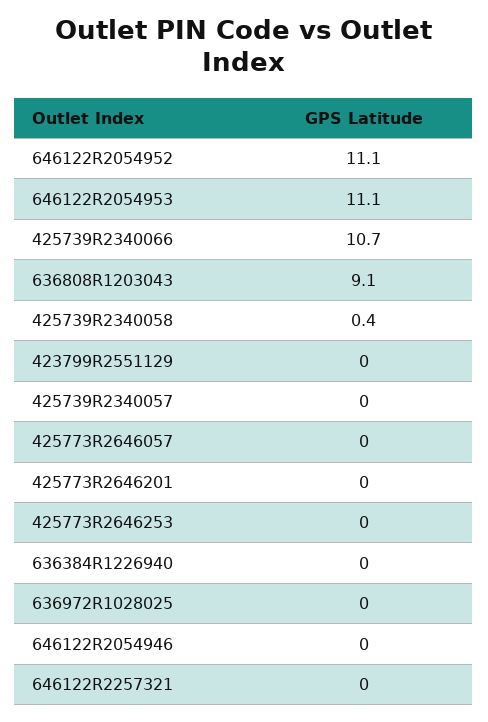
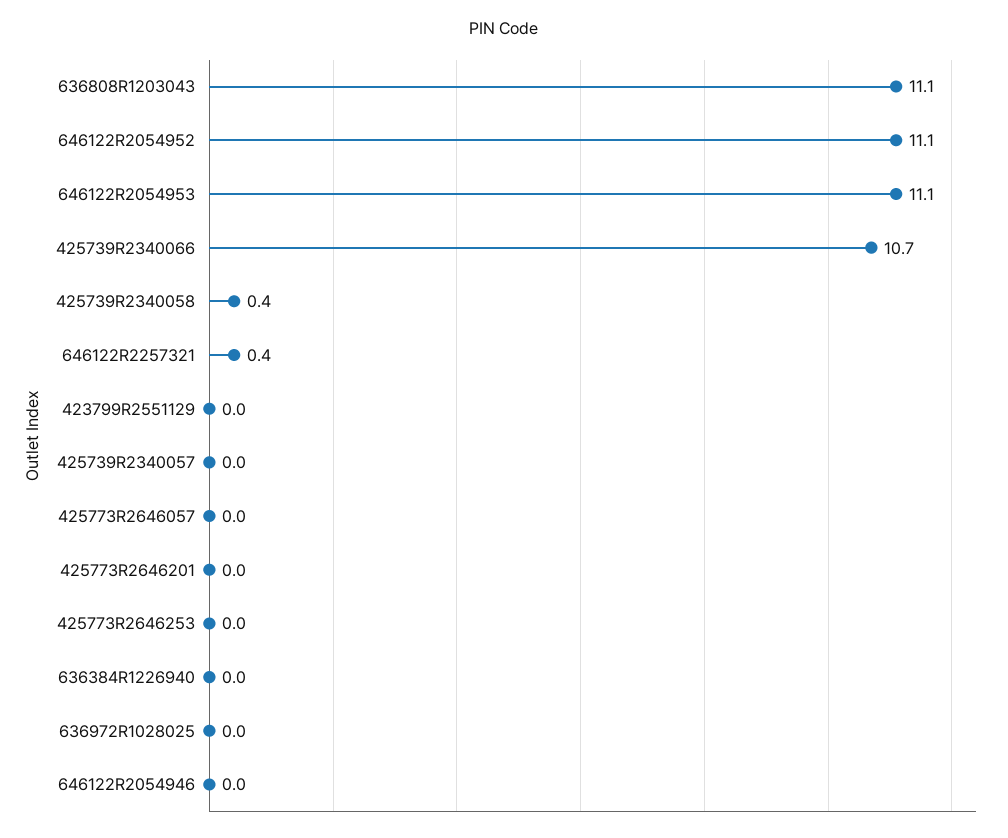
  {
    "646122R2054952": 11.1,
    "646122R2054953": 11.1,
    "425739R2340066": 10.7,
-   "636808R1203043": 9.1,
+   "636808R1203043": 11.1,
    "425739R2340058": 0.4,
    "423799R2551129": 0,
    "425739R2340057": 0,
    "425773R2646057": 0,
    "425773R2646201": 0,
    "425773R2646253": 0,
    "636384R1226940": 0,
    "636972R1028025": 0,
    "646122R2054946": 0,
-   "646122R2257321": 0
+   "646122R2257321": 0.4
  }

